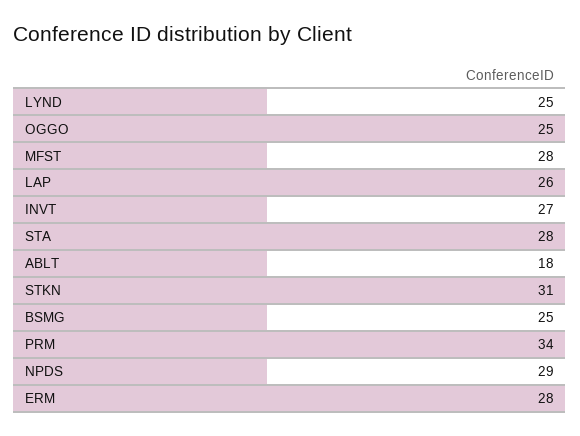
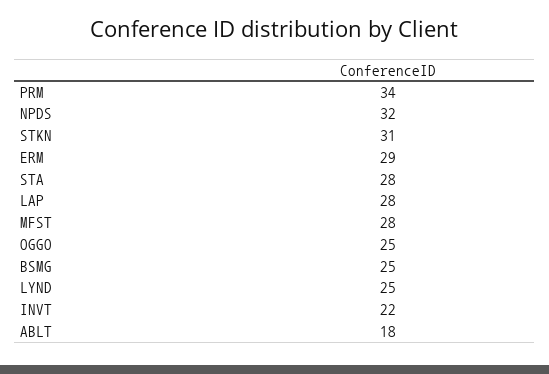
  {
    "LYND": 25,
    "OGGO": 25,
    "MFST": 28,
-   "LAP": 26,
+   "LAP": 28,
-   "INVT": 27,
+   "INVT": 22,
    "STA": 28,
    "ABLT": 18,
    "STKN": 31,
    "BSMG": 25,
    "PRM": 34,
-   "NPDS": 29,
+   "NPDS": 32,
-   "ERM": 28
+   "ERM": 29
  }

